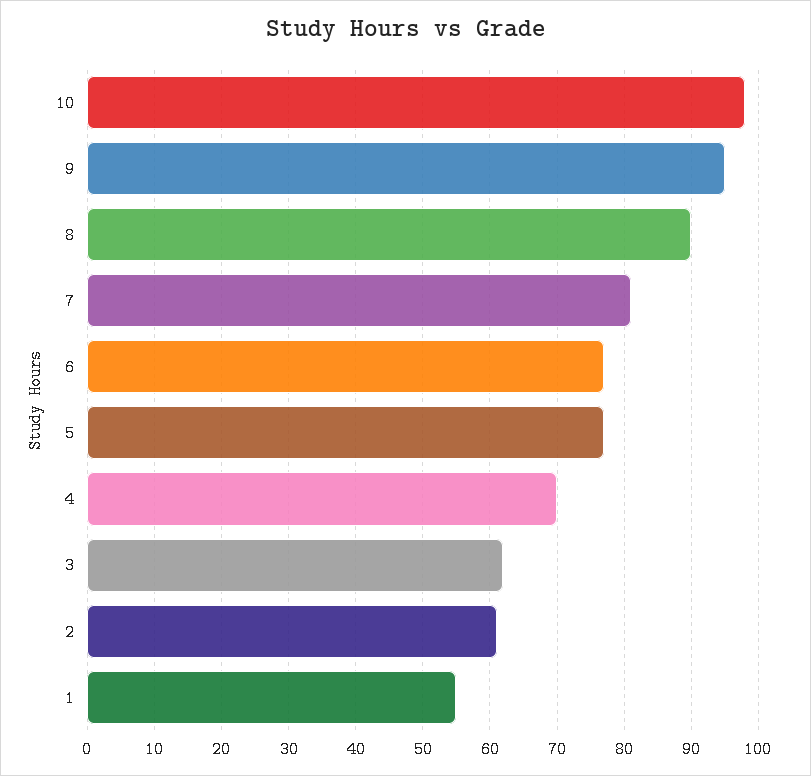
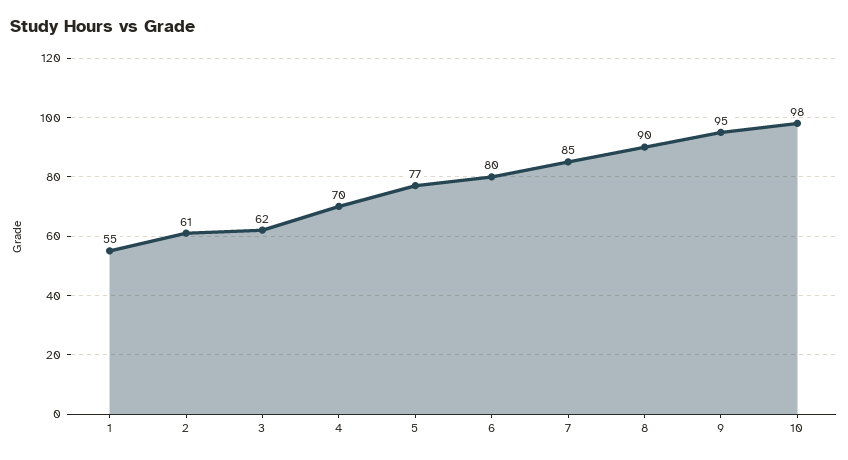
  {
    "10": 98,
    "9": 95,
    "8": 90,
-   "7": 81,
+   "7": 85,
-   "6": 77,
+   "6": 80,
    "5": 77,
    "4": 70,
    "3": 62,
    "2": 61,
    "1": 55
  }

